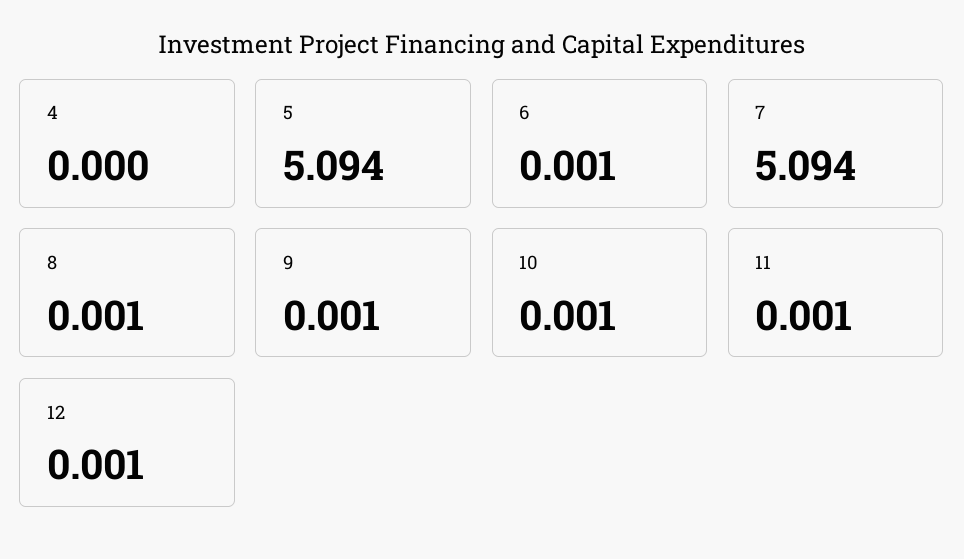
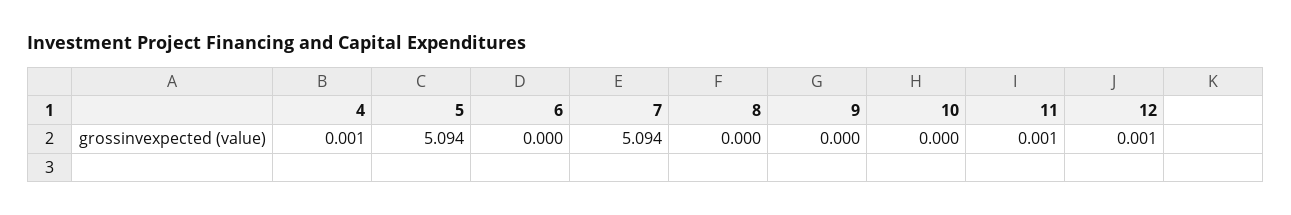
  {
-   "4": 0,
+   "4": 0.001,
    "5": 5.094,
-   "6": 0.001,
+   "6": 0,
    "7": 5.094,
-   "8": 0.001,
+   "8": 0,
-   "9": 0.001,
+   "9": 0,
-   "10": 0.001,
+   "10": 0,
    "11": 0.001,
    "12": 0.001
  }

